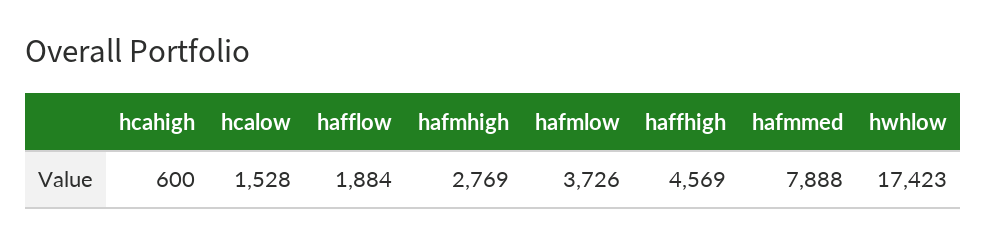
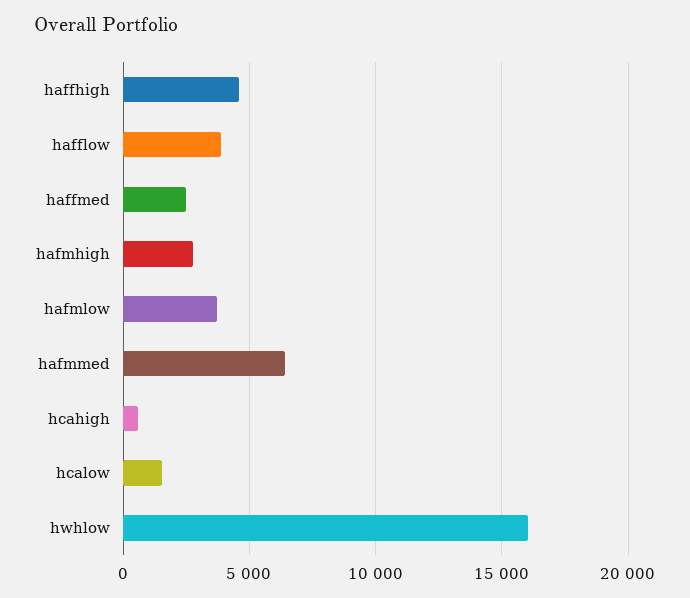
  {
    "hcahigh": 600,
    "hcalow": 1528,
-   "hafflow": 1884,
+   "hafflow": 4000,
    "hafmhigh": 2769,
    "hafmlow": 3726,
    "haffhigh": 4569,
-   "hafmmed": 7888,
+   "hafmmed": 6500,
-   "hwhlow": 17423
+   "hwhlow": 16000,
+   "haffmed": 2500
  }

